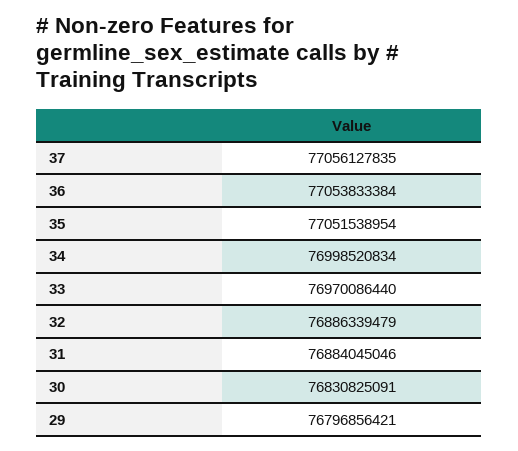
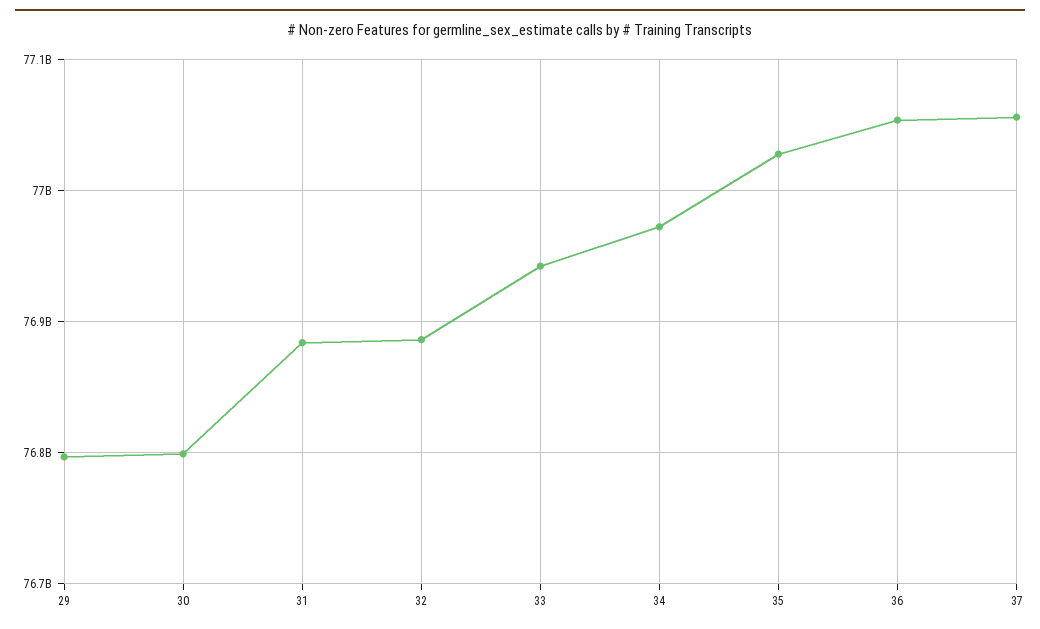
  {
    "37": 77056127835,
    "36": 77053833384,
-   "35": 77051538954,
+   "35": 77030000000,
-   "34": 76998520834,
+   "34": 76970000000,
-   "33": 76970086440,
+   "33": 76940000000,
    "32": 76886339479,
    "31": 76884045046,
-   "30": 76830825091,
+   "30": 76800000000,
    "29": 76796856421
  }

